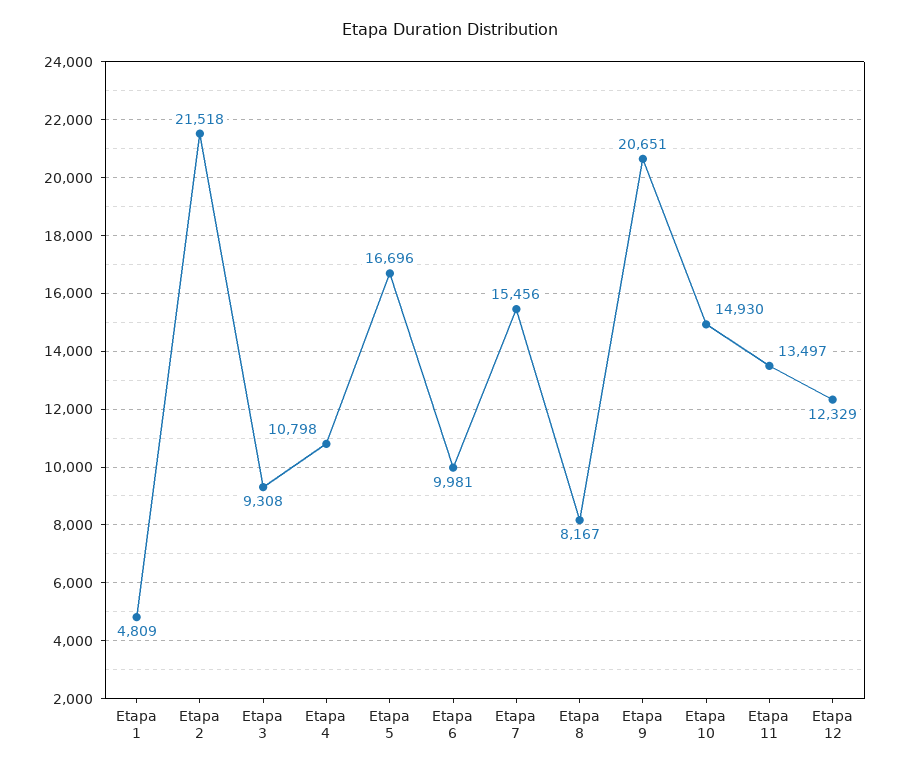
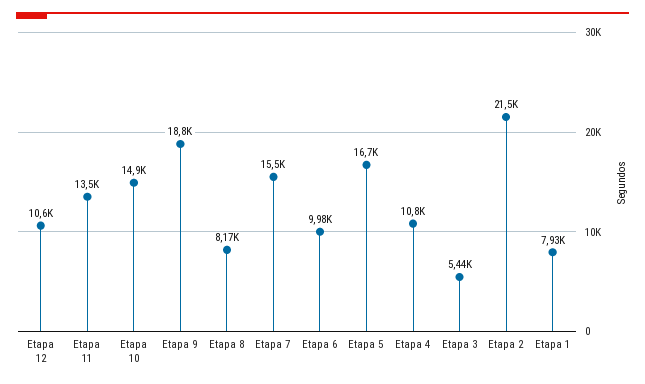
  {
-   "Etapa 1": 4809,
+   "Etapa 1": 7930,
    "Etapa 2": 21518,
-   "Etapa 3": 9308,
+   "Etapa 3": 5440,
    "Etapa 4": 10798,
    "Etapa 5": 16696,
    "Etapa 6": 9981,
    "Etapa 7": 15456,
    "Etapa 8": 8167,
-   "Etapa 9": 20651,
+   "Etapa 9": 18800,
    "Etapa 10": 14930,
    "Etapa 11": 13497,
-   "Etapa 12": 12329
+   "Etapa 12": 10600
  }

